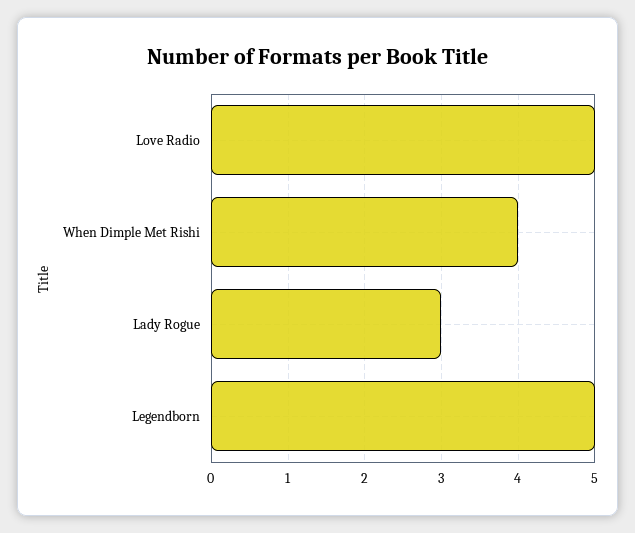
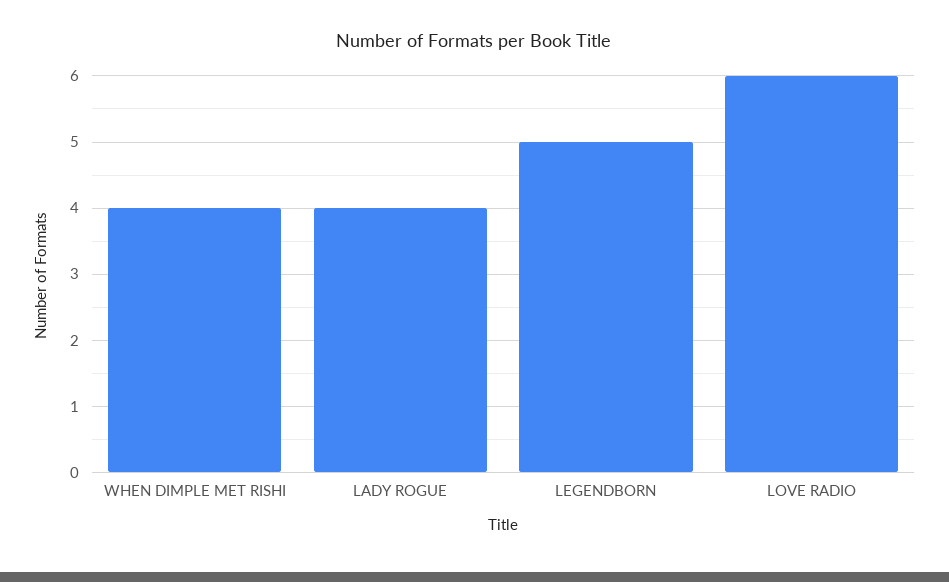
  {
-   "Love Radio": 5,
+   "Love Radio": 6,
    "When Dimple Met Rishi": 4,
-   "Lady Rogue": 3,
+   "Lady Rogue": 4,
    "Legendborn": 5
  }

